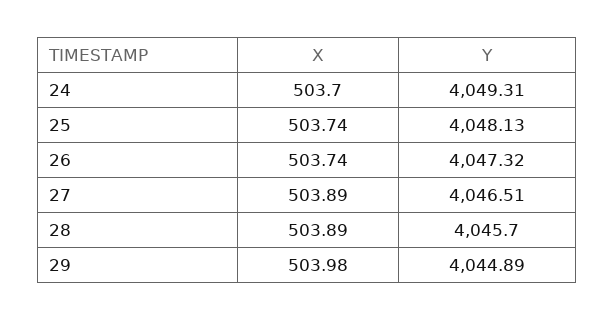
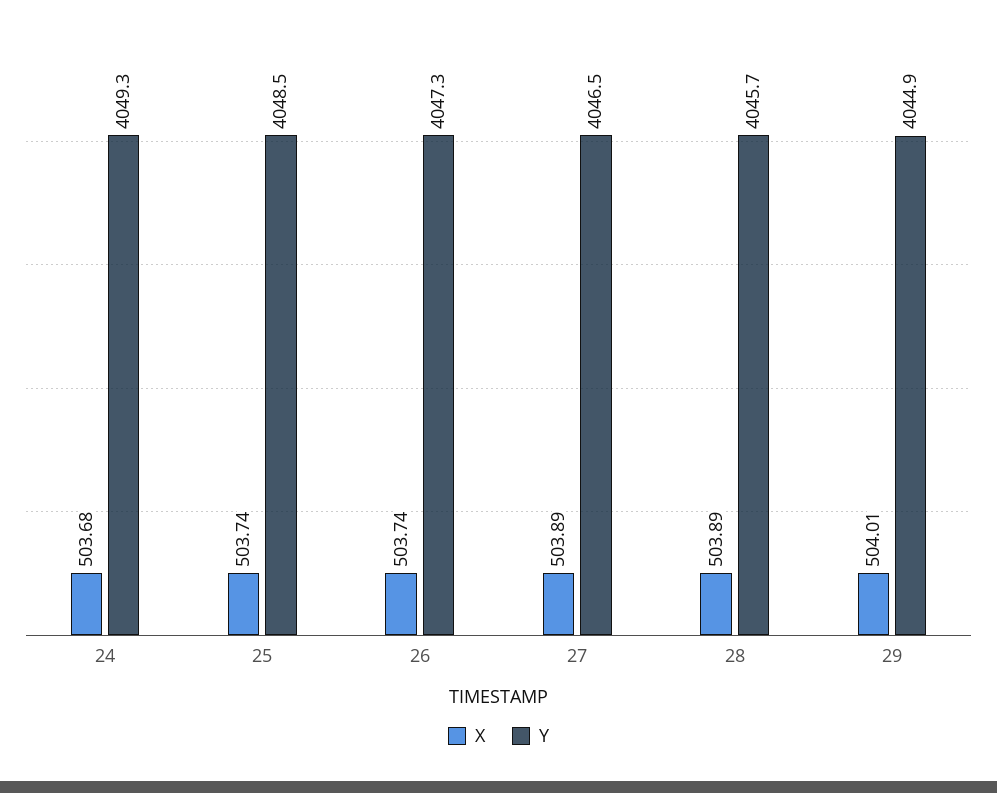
  {
    "X": {
-     "24": 503.7,
+     "24": 503.68,
      "25": 503.74,
      "26": 503.74,
      "27": 503.89,
      "28": 503.89,
-     "29": 503.98
+     "29": 504.01
    },
    "Y": {
      "24": 4049.31,
-     "25": 4048.13,
+     "25": 4048.5,
      "26": 4047.32,
      "27": 4046.51,
      "28": 4045.7,
      "29": 4044.89
    }
  }

